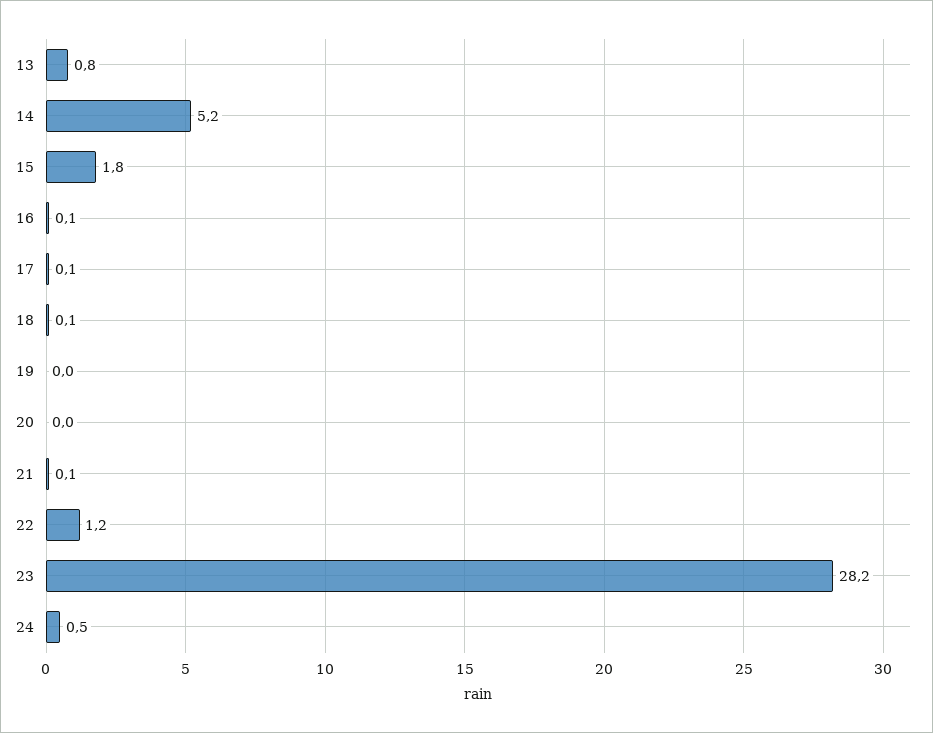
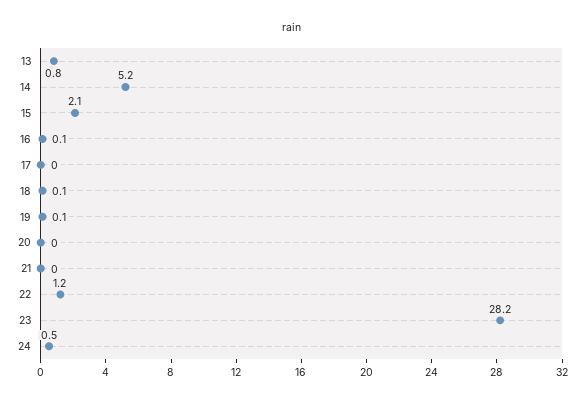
  {
    "13": 0.8,
    "14": 5.2,
-   "15": 1.8,
+   "15": 2.1,
    "16": 0.1,
-   "17": 0.1,
+   "17": 0,
    "18": 0.1,
-   "19": 0,
+   "19": 0.1,
    "20": 0,
-   "21": 0.1,
+   "21": 0,
    "22": 1.2,
    "23": 28.2,
    "24": 0.5
  }

